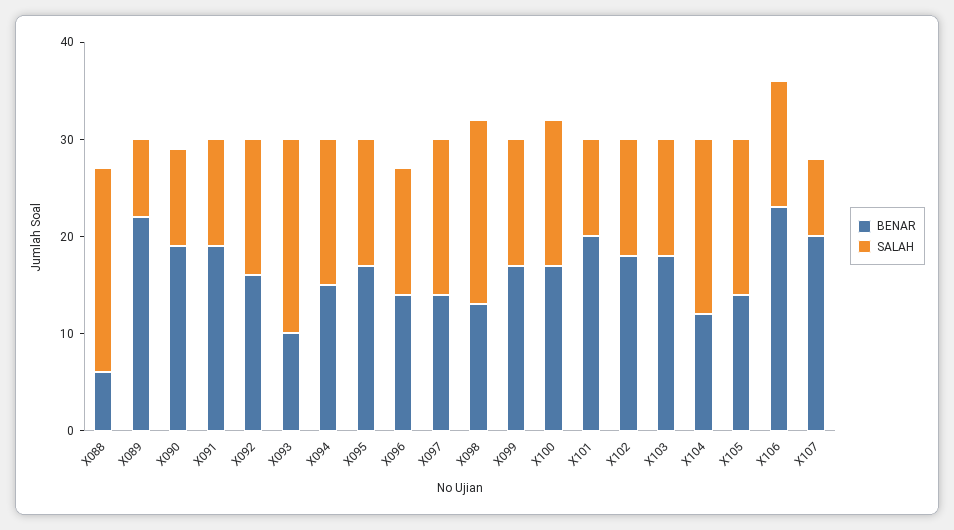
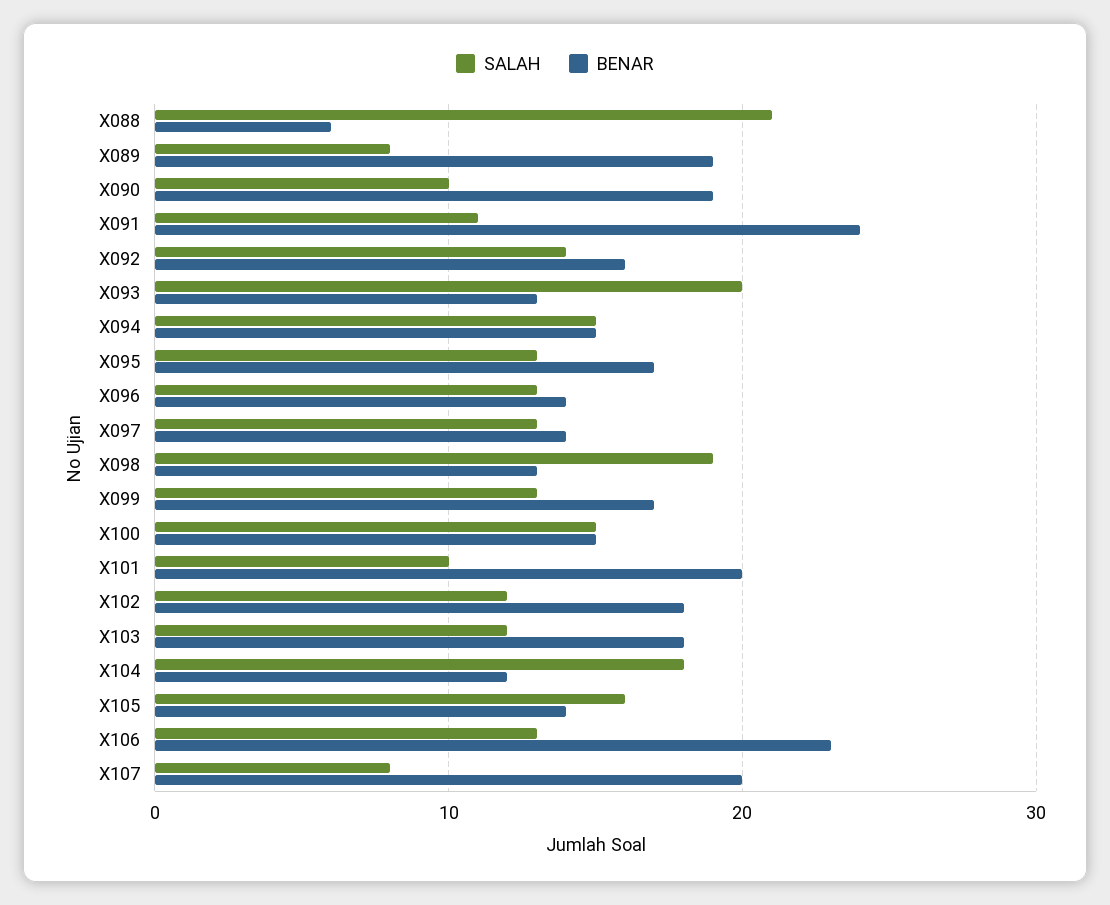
  {
    "BENAR": {
      "X088": 6,
-     "X089": 22,
+     "X089": 19,
      "X090": 19,
-     "X091": 19,
+     "X091": 24,
      "X092": 16,
-     "X093": 10,
+     "X093": 13,
      "X094": 15,
      "X095": 17,
      "X096": 14,
      "X097": 14,
      "X098": 13,
      "X099": 17,
-     "X100": 17,
+     "X100": 15,
      "X101": 20,
      "X102": 18,
      "X103": 18,
      "X104": 12,
      "X105": 14,
      "X106": 23,
      "X107": 20
    },
    "SALAH": {
      "X088": 21,
      "X089": 8,
      "X090": 10,
      "X091": 11,
      "X092": 14,
      "X093": 20,
      "X094": 15,
      "X095": 13,
      "X096": 13,
-     "X097": 16,
+     "X097": 13,
      "X098": 19,
      "X099": 13,
      "X100": 15,
      "X101": 10,
      "X102": 12,
      "X103": 12,
      "X104": 18,
      "X105": 16,
      "X106": 13,
      "X107": 8
    }
  }

